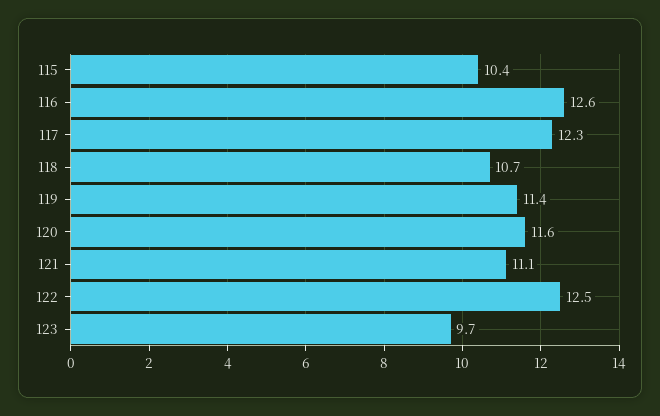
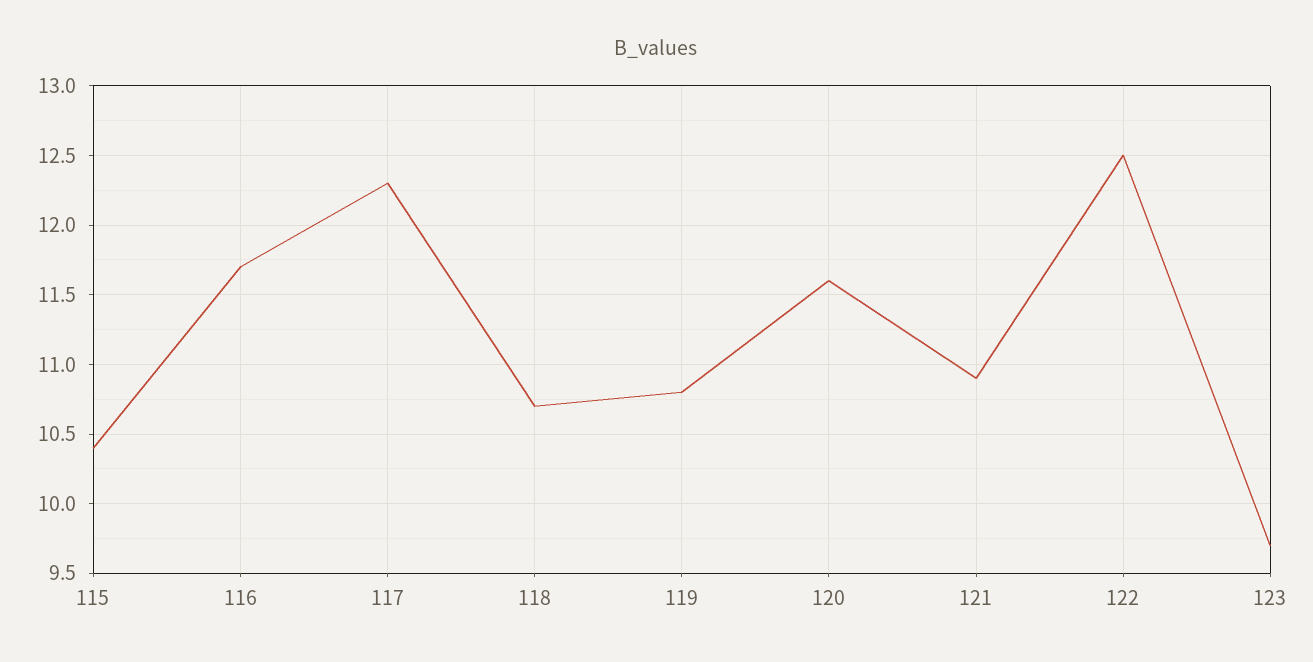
  {
    "115": 10.4,
-   "116": 12.6,
+   "116": 11.7,
    "117": 12.3,
    "118": 10.7,
-   "119": 11.4,
+   "119": 10.8,
    "120": 11.6,
-   "121": 11.1,
+   "121": 10.9,
    "122": 12.5,
    "123": 9.7
  }

